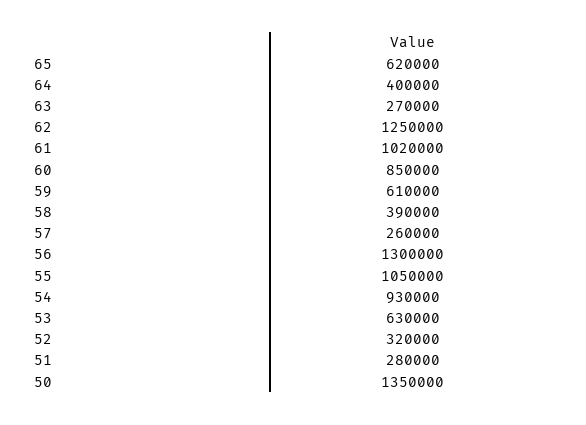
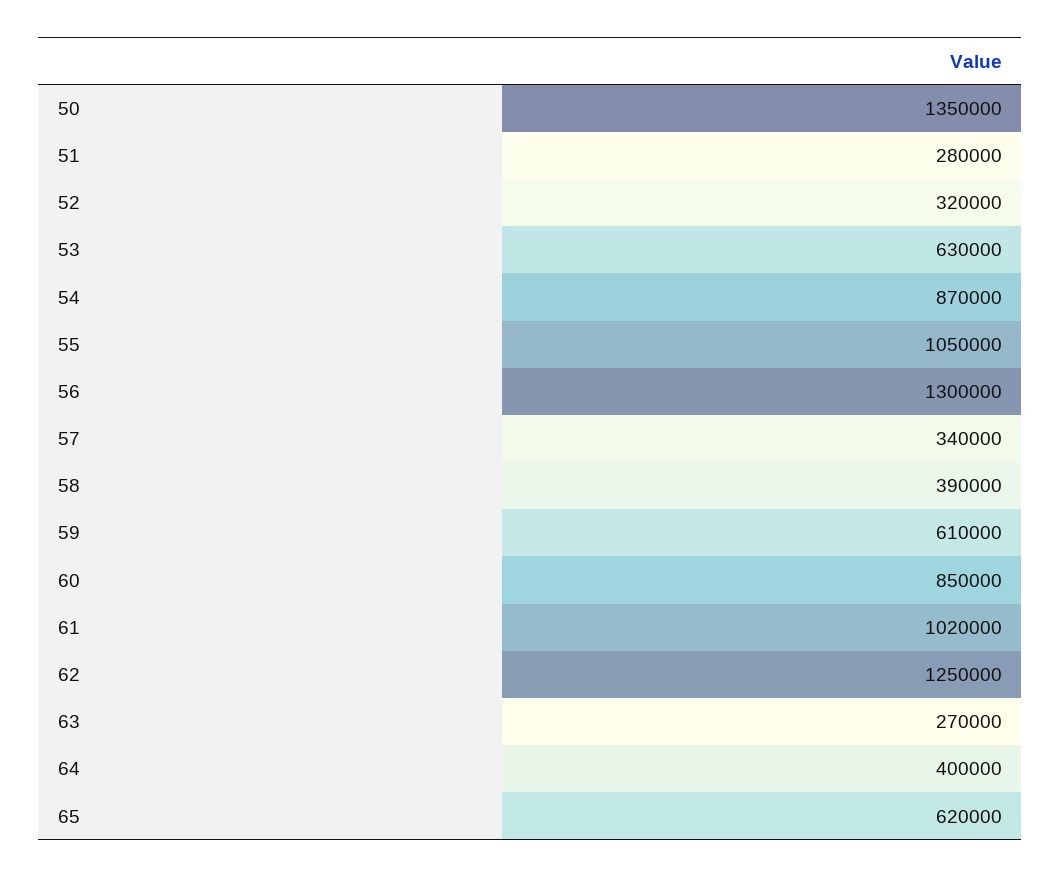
  {
    "65": 620000,
    "64": 400000,
    "63": 270000,
    "62": 1250000,
    "61": 1020000,
    "60": 850000,
    "59": 610000,
    "58": 390000,
-   "57": 260000,
+   "57": 340000,
    "56": 1300000,
    "55": 1050000,
-   "54": 930000,
+   "54": 870000,
    "53": 630000,
    "52": 320000,
    "51": 280000,
    "50": 1350000
  }

